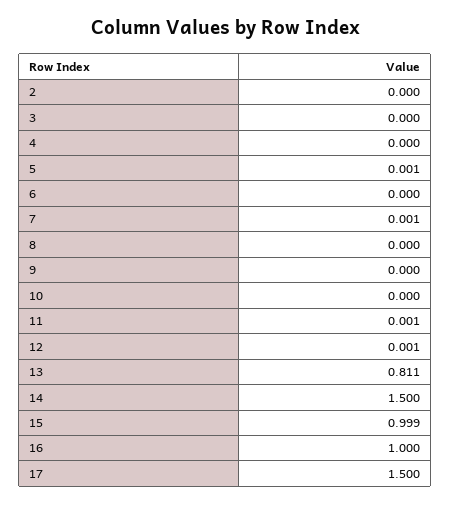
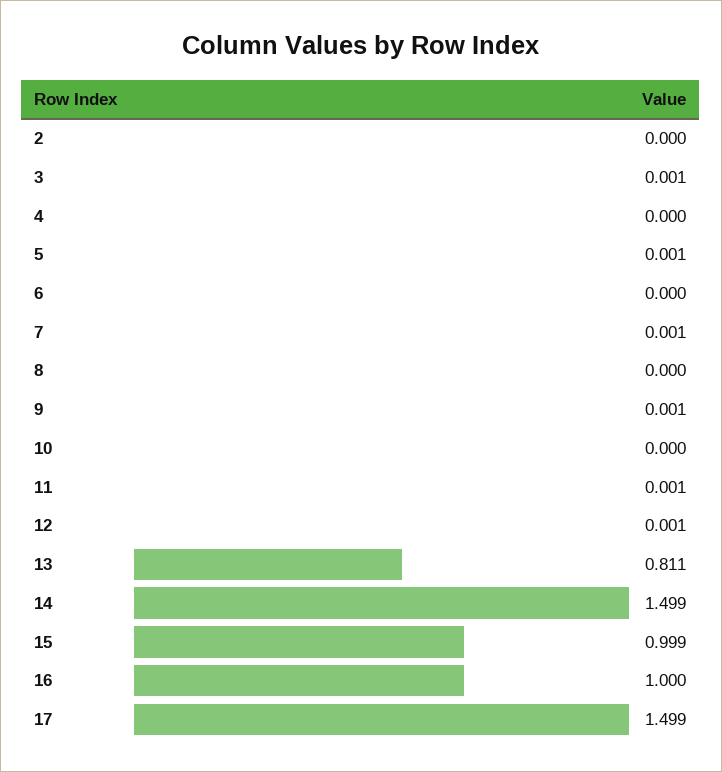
  {
    "2": 0,
-   "3": 0,
+   "3": 0.001,
    "4": 0,
    "5": 0.001,
    "6": 0,
    "7": 0.001,
    "8": 0,
-   "9": 0,
+   "9": 0.001,
    "10": 0,
    "11": 0.001,
    "12": 0.001,
    "13": 0.811,
-   "14": 1.5,
+   "14": 1.499,
    "15": 0.999,
    "16": 1,
-   "17": 1.5
+   "17": 1.499
  }

